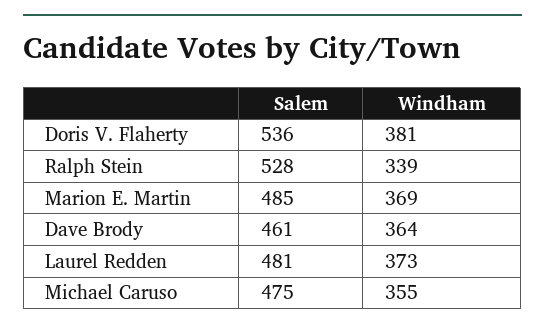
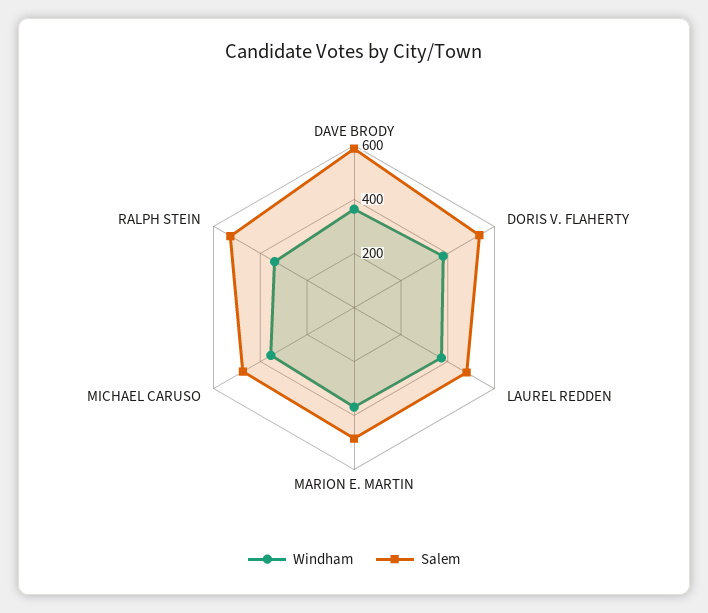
  {
    "Salem": {
      "Doris V. Flaherty": 536,
      "Ralph Stein": 528,
      "Marion E. Martin": 485,
-     "Dave Brody": 461,
+     "Dave Brody": 600,
      "Laurel Redden": 481,
      "Michael Caruso": 475
    },
    "Windham": {
      "Doris V. Flaherty": 381,
      "Ralph Stein": 339,
      "Marion E. Martin": 369,
      "Dave Brody": 364,
      "Laurel Redden": 373,
      "Michael Caruso": 355
    }
  }

